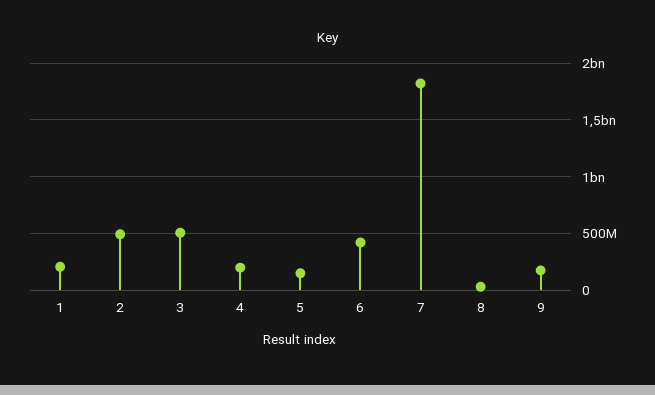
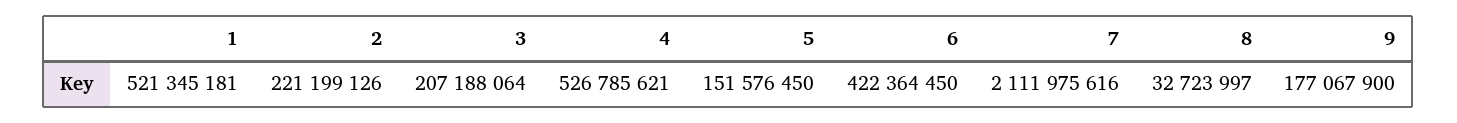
  {
-   "1": 200000000,
+   "1": 521345181,
-   "2": 500000000,
+   "2": 221199126,
-   "3": 500000000,
+   "3": 207188064,
-   "4": 200000000,
+   "4": 526785621,
    "5": 151576450,
    "6": 422364450,
-   "7": 1800000000,
+   "7": 2111975616,
    "8": 32723997,
    "9": 177067900
  }

